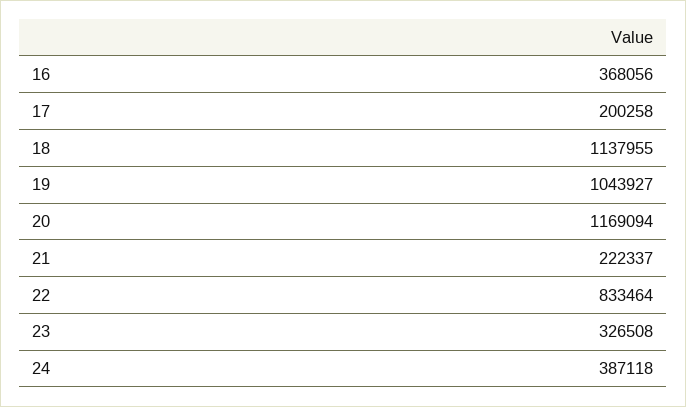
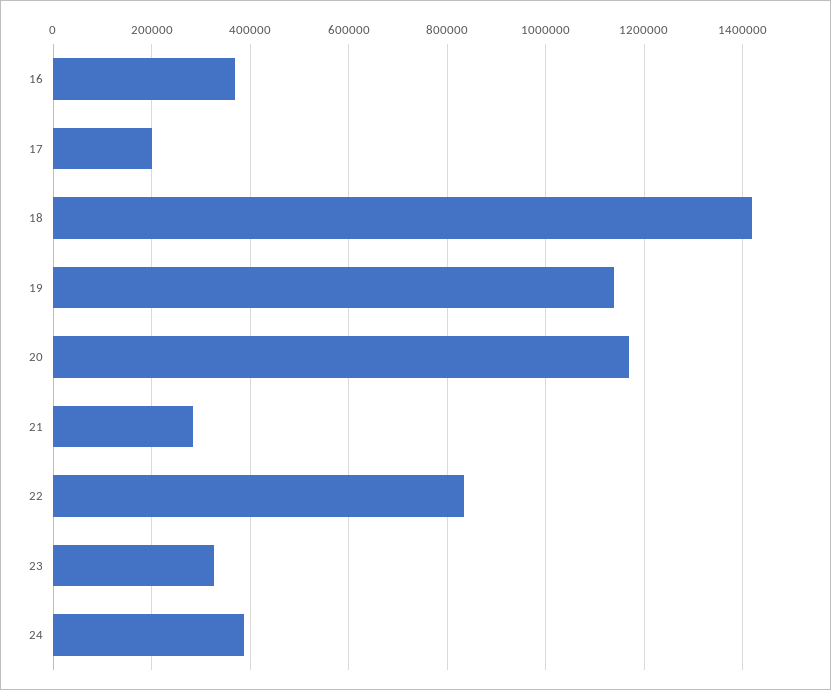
  {
    "16": 368056,
    "17": 200258,
-   "18": 1137955,
+   "18": 1420000,
-   "19": 1043927,
+   "19": 1140000,
    "20": 1169094,
-   "21": 222337,
+   "21": 280000,
    "22": 833464,
    "23": 326508,
    "24": 387118
  }

